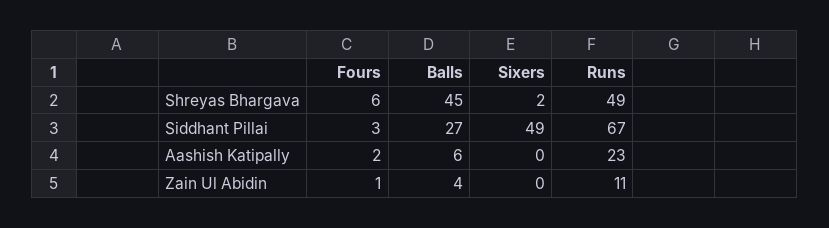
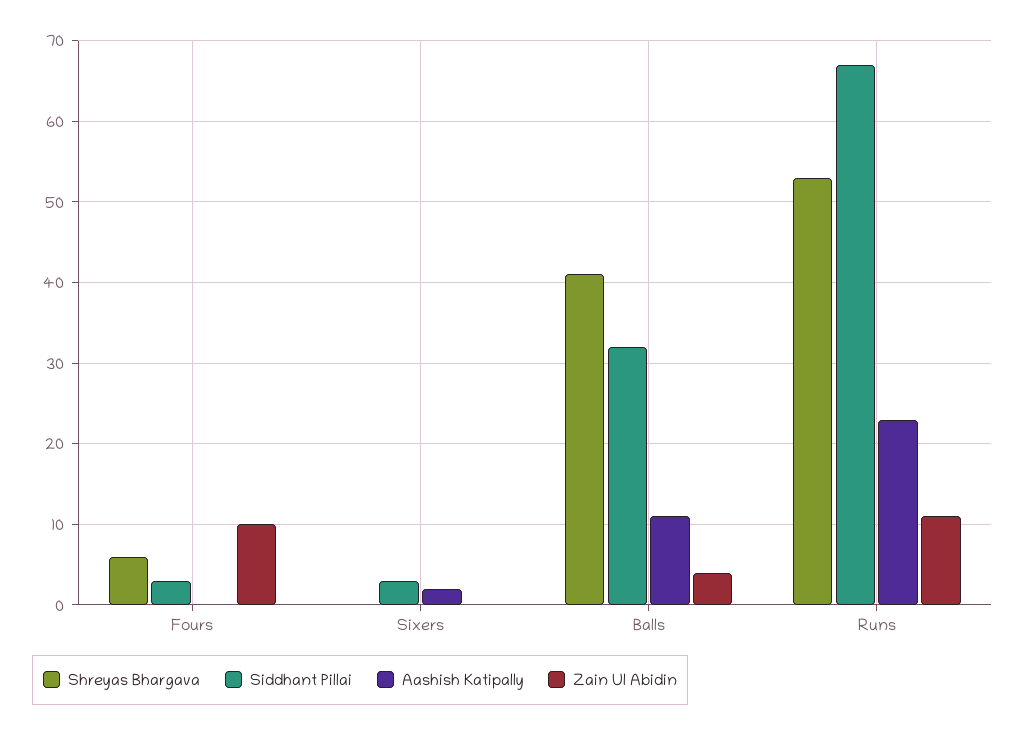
  {
    "Shreyas Bhargava": {
      "Fours": 6,
-     "Balls": 45,
+     "Balls": 41,
-     "Sixers": 2,
+     "Sixers": 0,
-     "Runs": 49
+     "Runs": 53
    },
    "Siddhant Pillai": {
      "Fours": 3,
-     "Balls": 27,
+     "Balls": 32,
-     "Sixers": 49,
+     "Sixers": 3,
      "Runs": 67
    },
    "Aashish Katipally": {
-     "Fours": 2,
+     "Fours": 0,
-     "Balls": 6,
+     "Balls": 11,
-     "Sixers": 0,
+     "Sixers": 2,
      "Runs": 23
    },
    "Zain Ul Abidin": {
-     "Fours": 1,
+     "Fours": 10,
      "Balls": 4,
      "Sixers": 0,
      "Runs": 11
    }
  }

